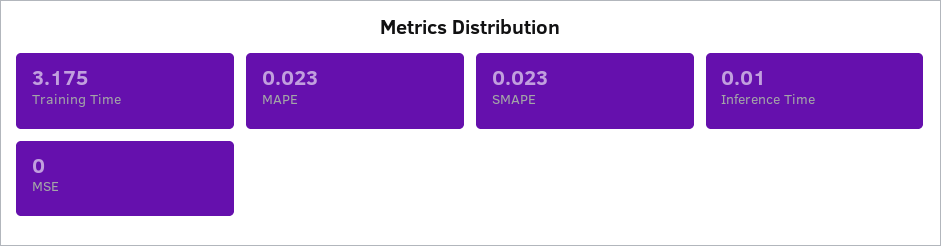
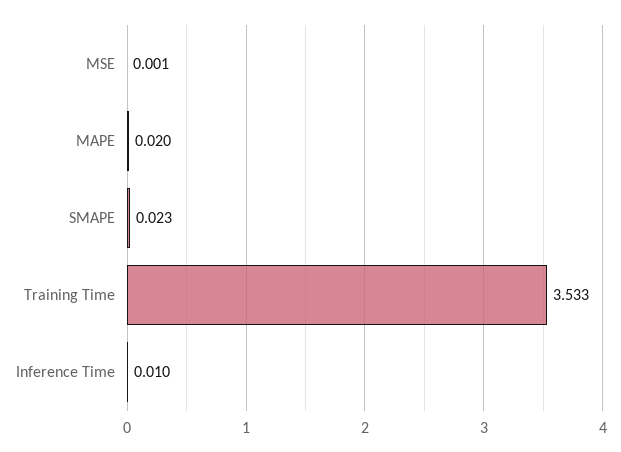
  {
-   "Training Time": 3.175,
+   "Training Time": 3.533,
-   "MAPE": 0.023,
+   "MAPE": 0.02,
    "SMAPE": 0.023,
    "Inference Time": 0.01,
-   "MSE": 0
+   "MSE": 0.001
  }

